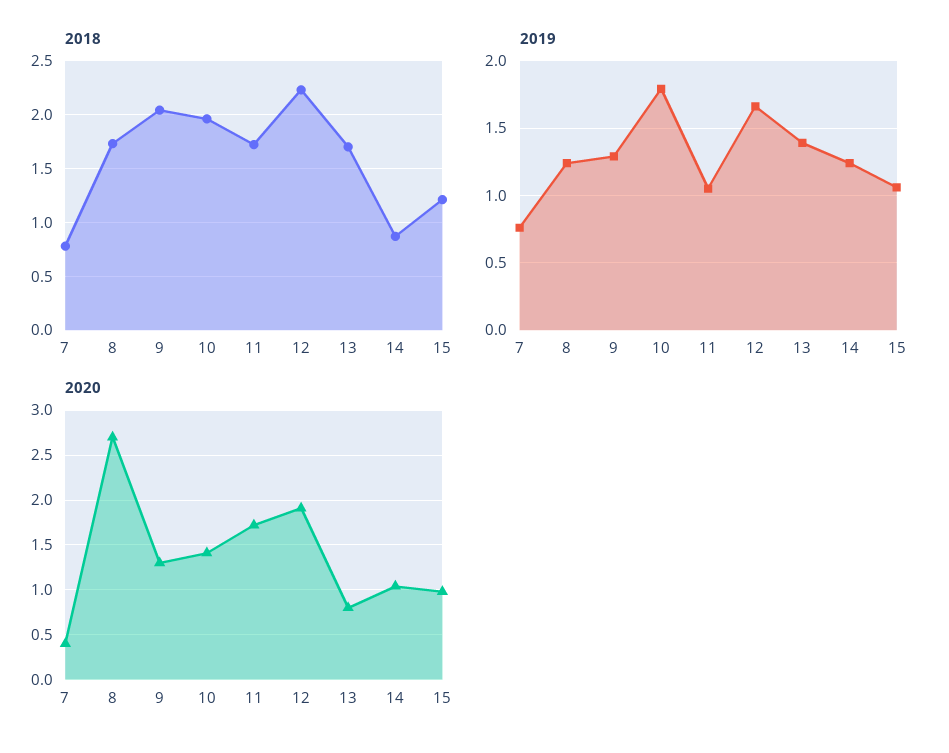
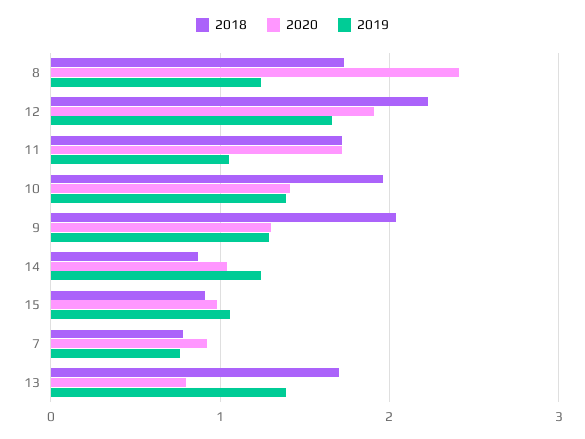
  {
    "2018": {
      "7": 0.8,
      "8": 1.7,
      "9": 2,
      "10": 2,
      "11": 1.7,
      "12": 2.2,
      "13": 1.7,
      "14": 0.9,
-     "15": 1.2
+     "15": 0.9
    },
    "2019": {
      "7": 0.75,
      "8": 1.25,
      "9": 1.3,
-     "10": 1.8,
+     "10": 1.4,
      "11": 1.05,
      "12": 1.65,
      "13": 1.4,
      "14": 1.25,
      "15": 1.05
    },
    "2020": {
-     "7": 0.4,
+     "7": 0.9,
-     "8": 2.7,
+     "8": 2.4,
      "9": 1.3,
      "10": 1.4,
      "11": 1.7,
      "12": 1.9,
      "13": 0.8,
      "14": 1,
      "15": 1
    }
  }

